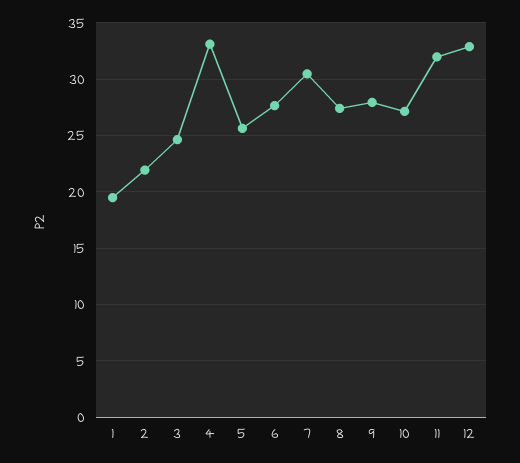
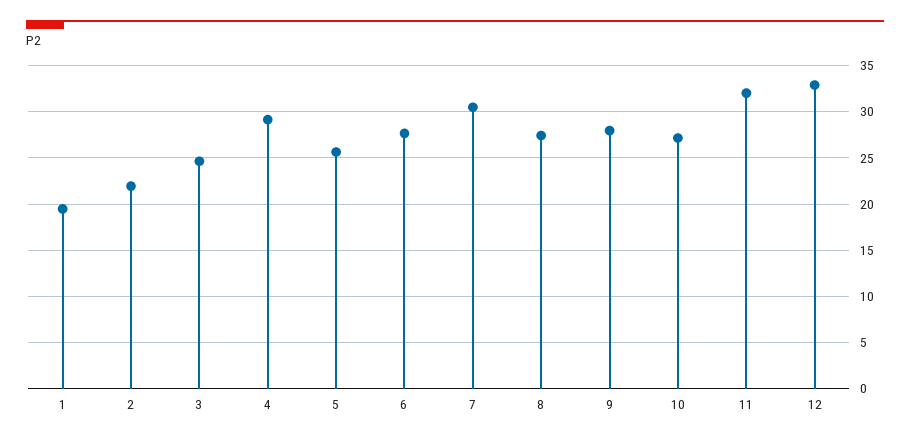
  {
    "1": 19,
    "2": 22,
    "3": 25,
-   "4": 33,
+   "4": 29,
    "5": 26,
    "6": 28,
    "7": 30,
    "8": 27,
    "9": 28,
    "10": 27,
    "11": 32,
    "12": 33
  }

